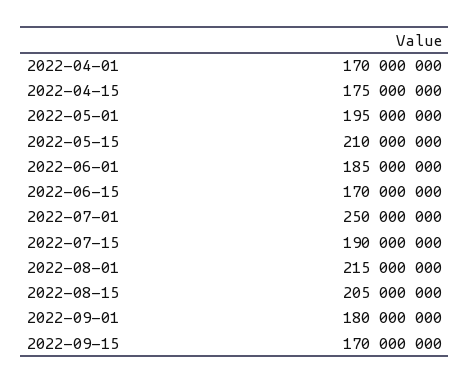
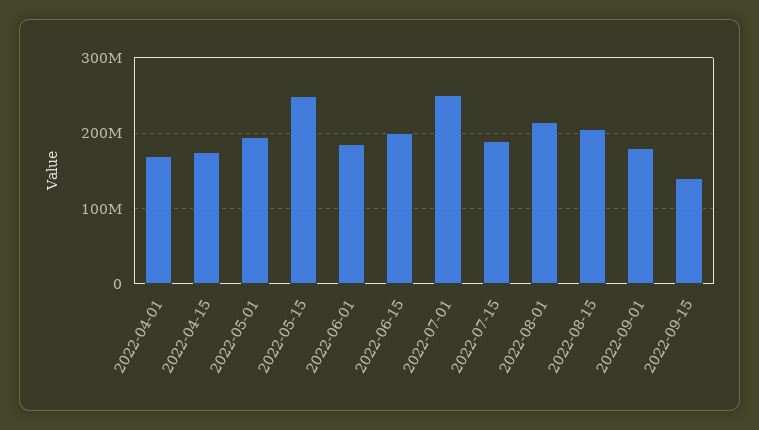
  {
    "2022-04-01": 170000000,
    "2022-04-15": 175000000,
    "2022-05-01": 195000000,
-   "2022-05-15": 210000000,
+   "2022-05-15": 250000000,
    "2022-06-01": 185000000,
-   "2022-06-15": 170000000,
+   "2022-06-15": 200000000,
    "2022-07-01": 250000000,
    "2022-07-15": 190000000,
    "2022-08-01": 215000000,
    "2022-08-15": 205000000,
    "2022-09-01": 180000000,
-   "2022-09-15": 170000000
+   "2022-09-15": 140000000
  }

